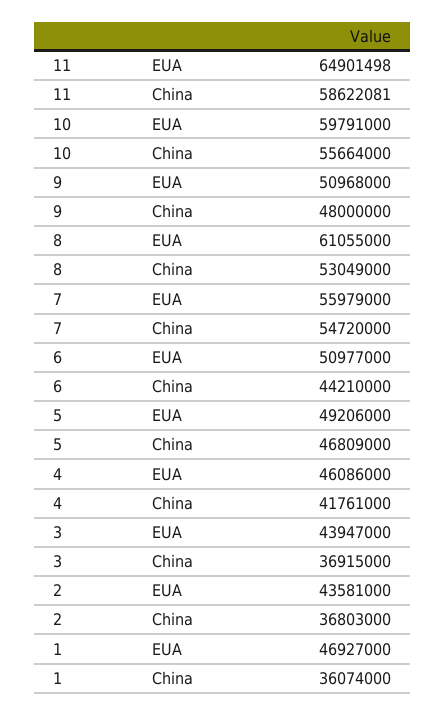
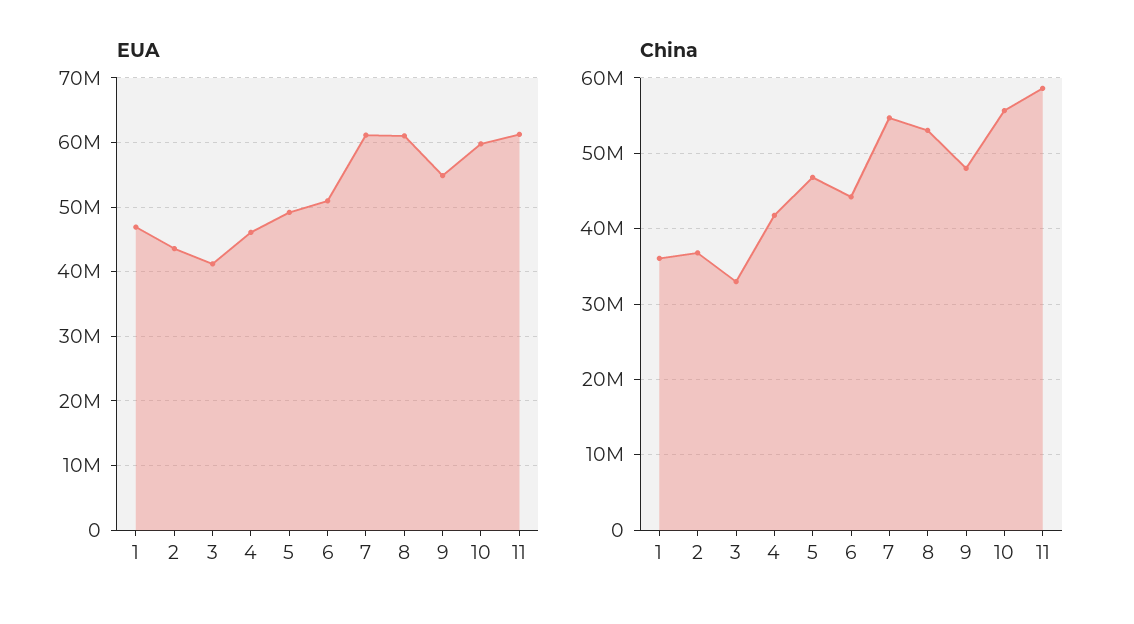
  {
    "EUA": {
-     "11": 64901498,
+     "11": 61000000,
      "10": 59791000,
-     "9": 50968000,
+     "9": 55000000,
      "8": 61055000,
-     "7": 55979000,
+     "7": 61000000,
      "6": 50977000,
      "5": 49206000,
      "4": 46086000,
-     "3": 43947000,
+     "3": 41000000,
      "2": 43581000,
      "1": 46927000
    },
    "China": {
      "11": 58622081,
      "10": 55664000,
      "9": 48000000,
      "8": 53049000,
      "7": 54720000,
      "6": 44210000,
      "5": 46809000,
      "4": 41761000,
-     "3": 36915000,
+     "3": 33000000,
      "2": 36803000,
      "1": 36074000
    }
  }

